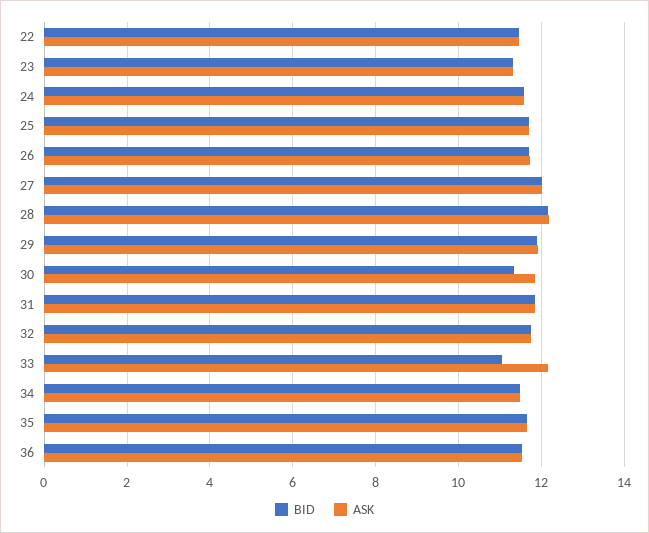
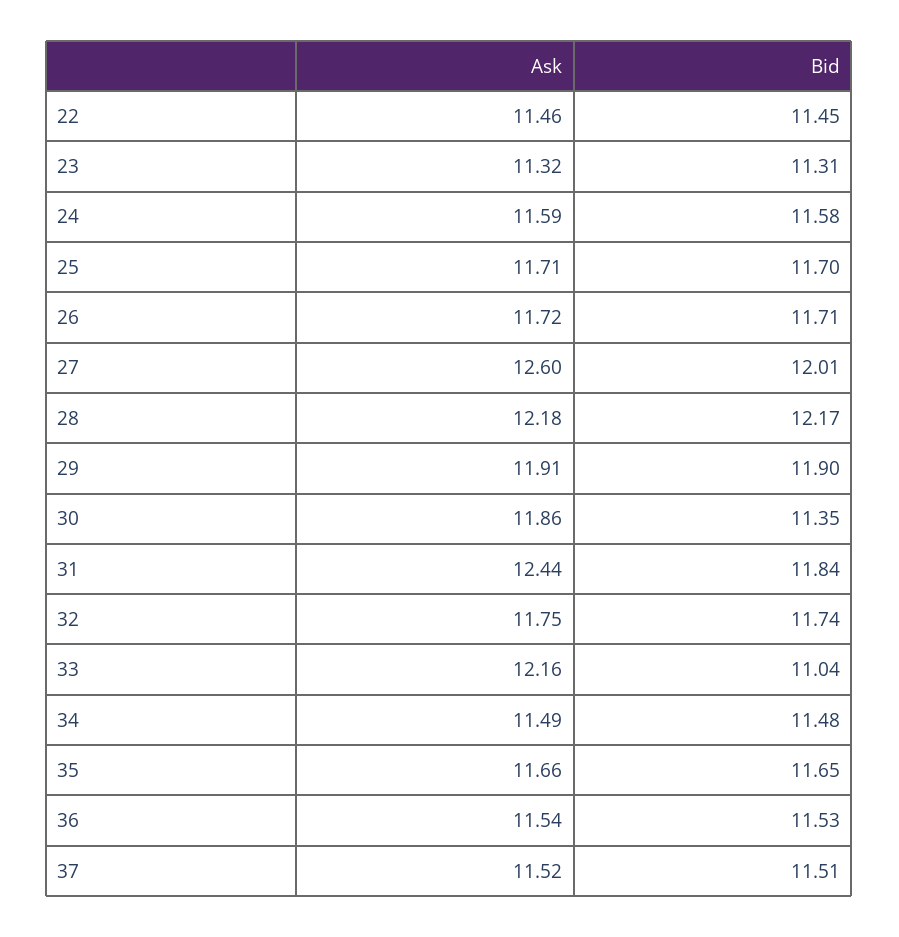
  {
    "BID": {
      "22": 11.45,
      "23": 11.31,
      "24": 11.58,
      "25": 11.7,
      "26": 11.71,
      "27": 12.01,
      "28": 12.17,
      "29": 11.9,
      "30": 11.35,
      "31": 11.84,
      "32": 11.74,
      "33": 11.04,
      "34": 11.48,
      "35": 11.65,
-     "36": 11.53
+     "36": 11.53,
+     "37": 11.51
    },
    "ASK": {
      "22": 11.46,
      "23": 11.32,
      "24": 11.59,
      "25": 11.71,
      "26": 11.72,
-     "27": 12,
+     "27": 12.6,
      "28": 12.18,
      "29": 11.91,
      "30": 11.86,
-     "31": 11.8,
+     "31": 12.44,
      "32": 11.75,
      "33": 12.16,
      "34": 11.49,
      "35": 11.66,
-     "36": 11.54
+     "36": 11.54,
+     "37": 11.52
    }
  }

